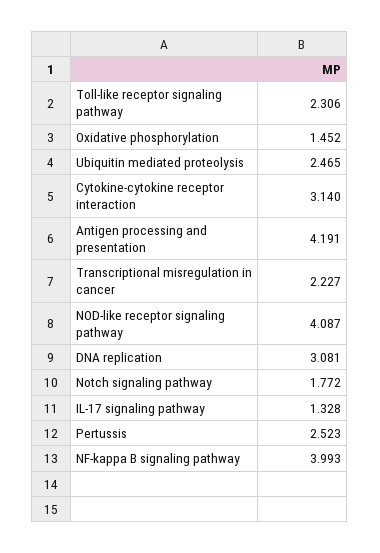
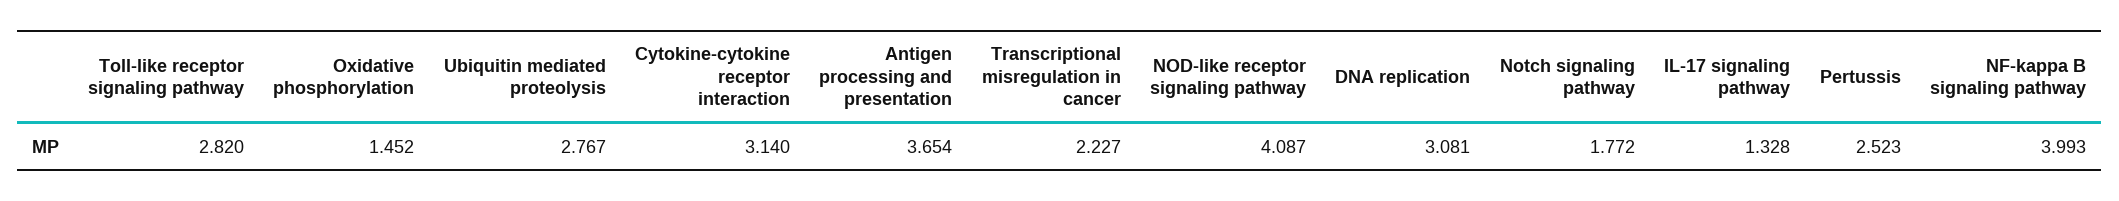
  {
-   "Toll-like receptor signaling pathway": 2.306,
+   "Toll-like receptor signaling pathway": 2.82,
    "Oxidative phosphorylation": 1.452,
-   "Ubiquitin mediated proteolysis": 2.465,
+   "Ubiquitin mediated proteolysis": 2.767,
    "Cytokine-cytokine receptor interaction": 3.14,
-   "Antigen processing and presentation": 4.191,
+   "Antigen processing and presentation": 3.654,
    "Transcriptional misregulation in cancer": 2.227,
    "NOD-like receptor signaling pathway": 4.087,
    "DNA replication": 3.081,
    "Notch signaling pathway": 1.772,
    "IL-17 signaling pathway": 1.328,
    "Pertussis": 2.523,
    "NF-kappa B signaling pathway": 3.993
  }

